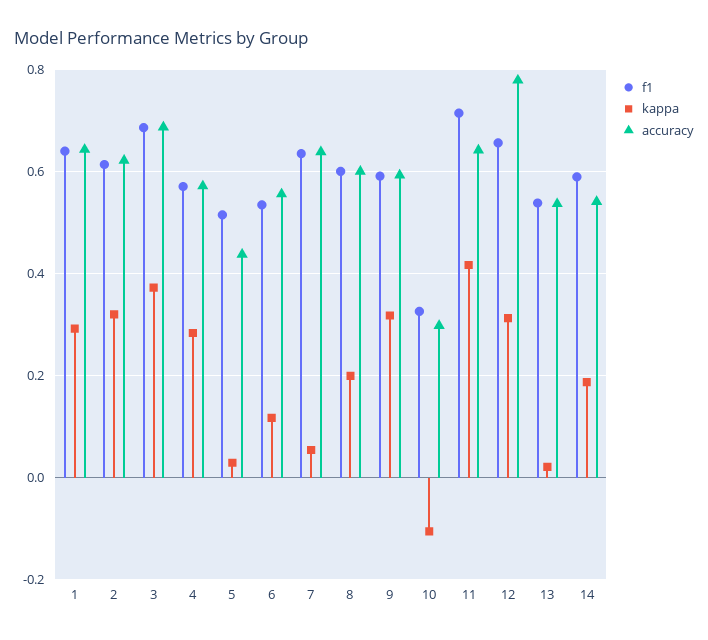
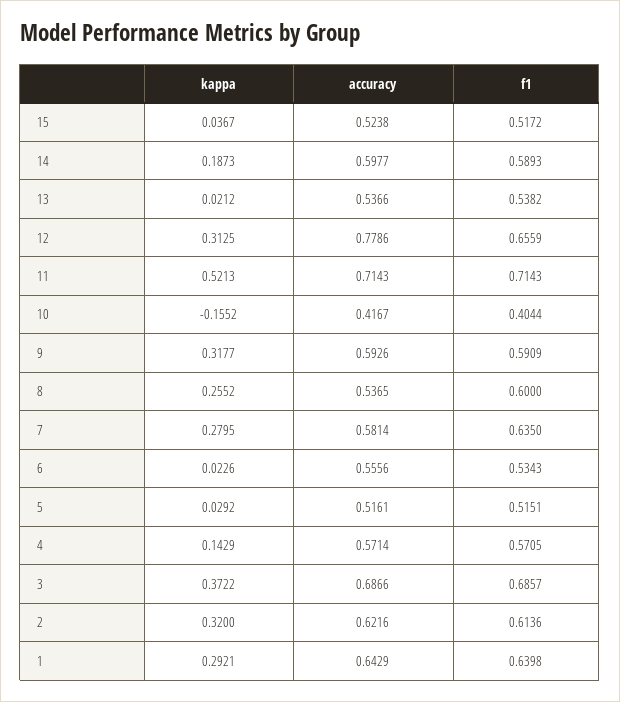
  {
    "f1": {
      "1": 0.6398,
      "2": 0.6136,
      "3": 0.6857,
      "4": 0.5705,
      "5": 0.5151,
      "6": 0.5343,
      "7": 0.635,
      "8": 0.6,
      "9": 0.5909,
-     "10": 0.32,
+     "10": 0.4044,
      "11": 0.7143,
      "12": 0.6559,
      "13": 0.5382,
-     "14": 0.5893
+     "14": 0.5893,
+     "15": 0.5172
    },
    "kappa": {
      "1": 0.2921,
      "2": 0.32,
      "3": 0.3722,
-     "4": 0.28,
+     "4": 0.1429,
      "5": 0.0292,
-     "6": 0.12,
+     "6": 0.0226,
-     "7": 0.06,
+     "7": 0.2795,
-     "8": 0.2,
+     "8": 0.2552,
      "9": 0.3177,
-     "10": -0.1,
+     "10": -0.1552,
-     "11": 0.42,
+     "11": 0.5213,
      "12": 0.3125,
      "13": 0.0212,
-     "14": 0.1873
+     "14": 0.1873,
+     "15": 0.0367
    },
    "accuracy": {
      "1": 0.6429,
      "2": 0.6216,
      "3": 0.6866,
      "4": 0.5714,
-     "5": 0.44,
+     "5": 0.5161,
      "6": 0.5556,
-     "7": 0.64,
+     "7": 0.5814,
-     "8": 0.6,
+     "8": 0.5365,
      "9": 0.5926,
-     "10": 0.3,
+     "10": 0.4167,
-     "11": 0.64,
+     "11": 0.7143,
      "12": 0.7786,
      "13": 0.5366,
-     "14": 0.54
+     "14": 0.5977,
+     "15": 0.5238
    }
  }

